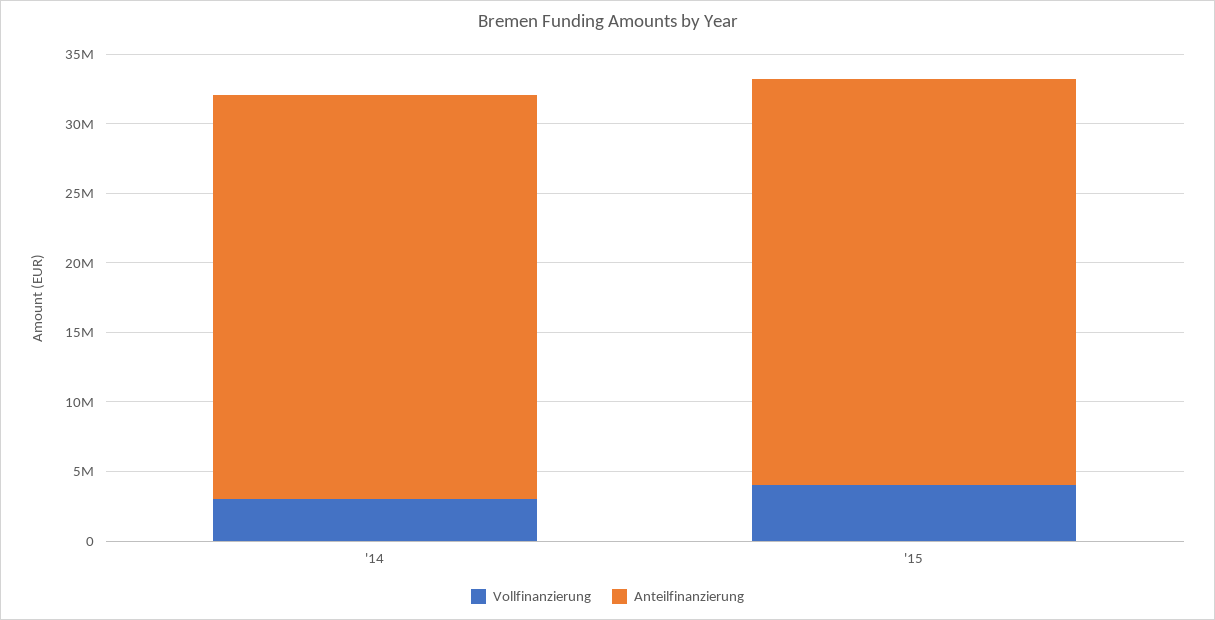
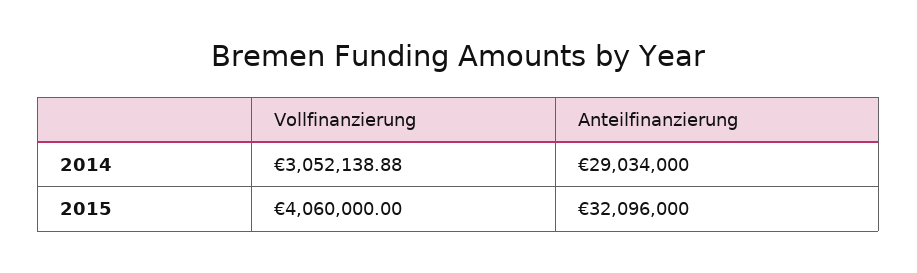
  {
    "Vollfinanzierung": {
      "'14": 3052138.88,
      "'15": 4060000
    },
    "Anteilfinanzierung": {
      "'14": 29034000,
-     "'15": 29000000
+     "'15": 32096000
    }
  }

